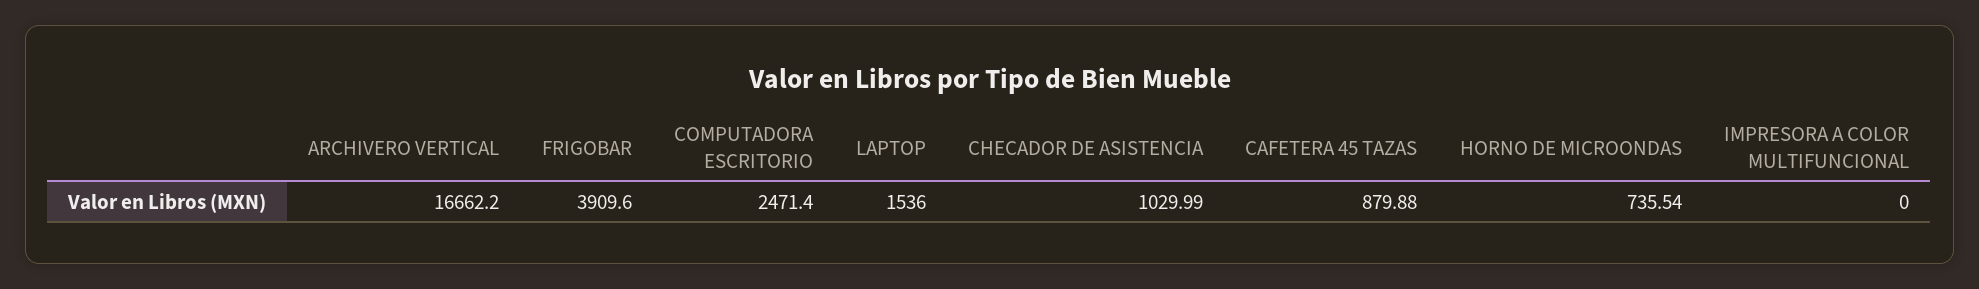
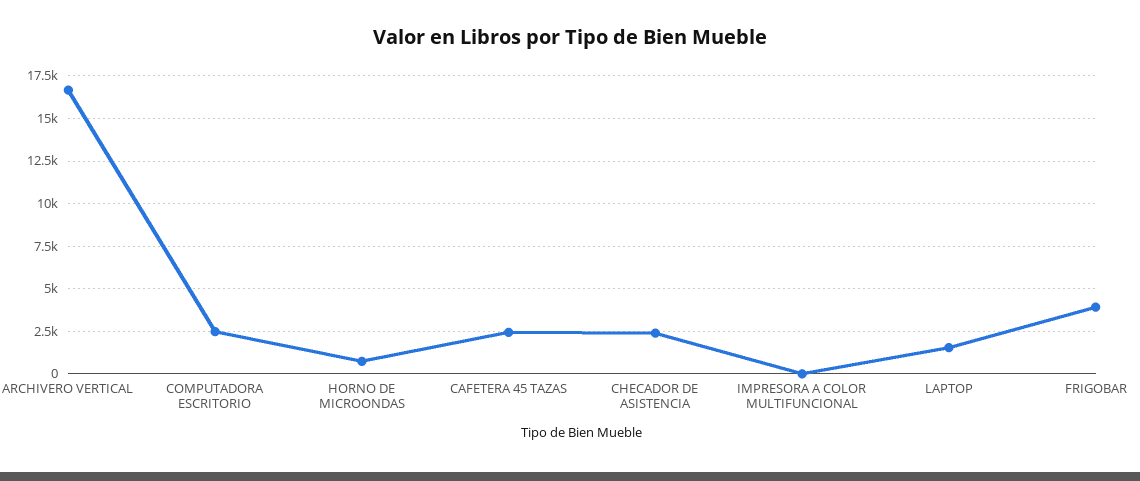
  {
    "ARCHIVERO VERTICAL": 16662.2,
    "FRIGOBAR": 3909.6,
    "COMPUTADORA ESCRITORIO": 2471.4,
    "LAPTOP": 1536,
-   "CHECADOR DE ASISTENCIA": 1029.99,
+   "CHECADOR DE ASISTENCIA": 2500,
-   "CAFETERA 45 TAZAS": 879.88,
+   "CAFETERA 45 TAZAS": 2500,
    "HORNO DE MICROONDAS": 735.54,
    "IMPRESORA A COLOR MULTIFUNCIONAL": 0
  }

